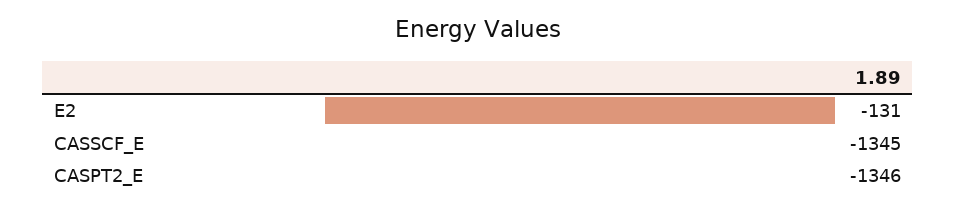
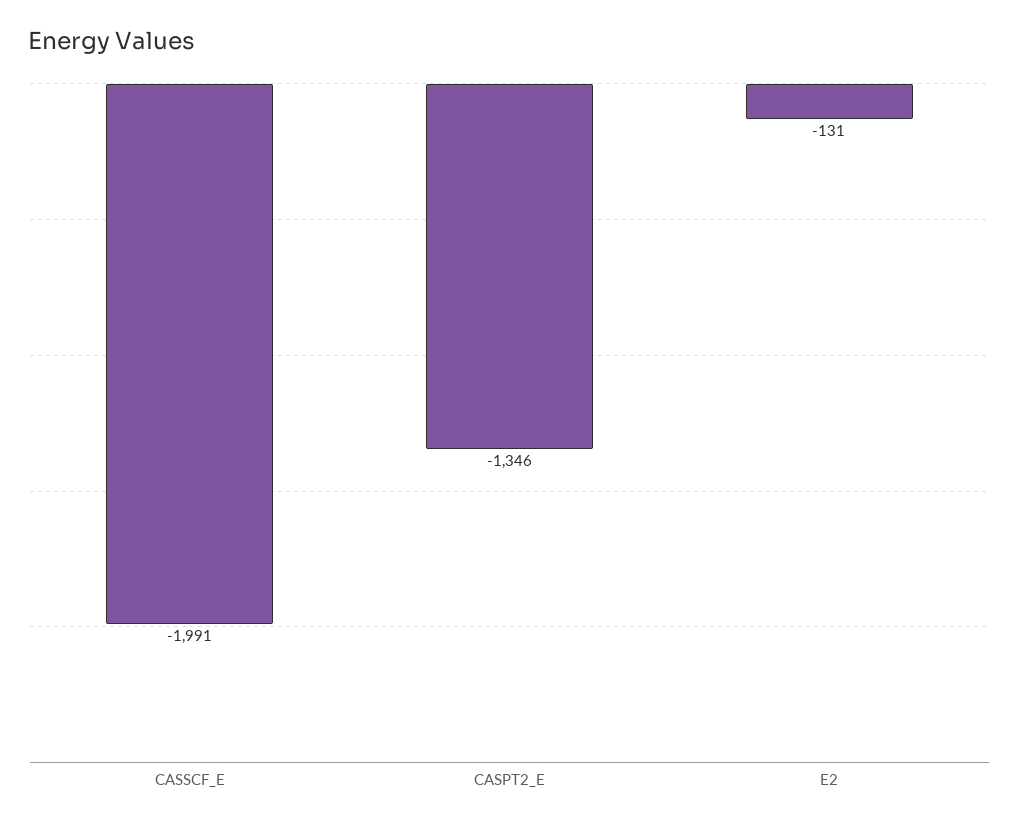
  {
    "E2": -131,
-   "CASSCF_E": -1345,
+   "CASSCF_E": -1991,
    "CASPT2_E": -1346
  }

